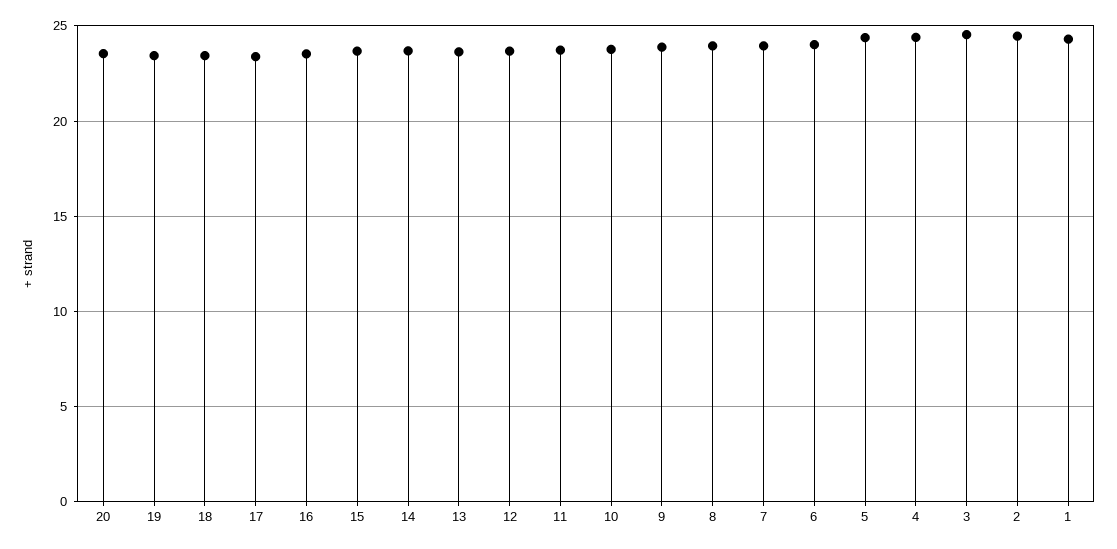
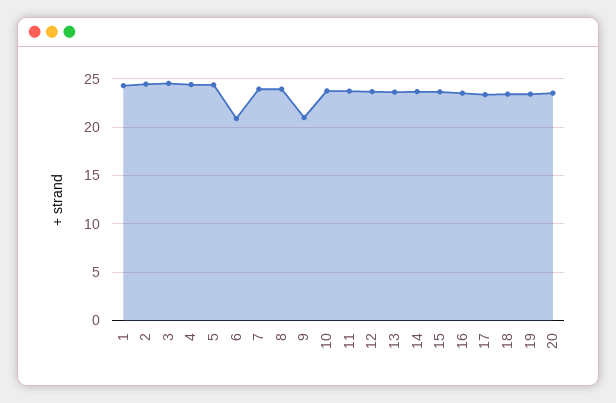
  {
    "20": 23.5,
    "19": 23.5,
    "18": 23.5,
    "17": 23.5,
    "16": 23.5,
    "15": 23.5,
    "14": 23.5,
    "13": 23.5,
    "12": 23.5,
    "11": 23.5,
    "10": 24,
-   "9": 24,
+   "9": 21,
    "8": 24,
    "7": 24,
-   "6": 24,
+   "6": 21,
    "5": 24.5,
    "4": 24.5,
    "3": 24.5,
    "2": 24.5,
    "1": 24.5
  }

